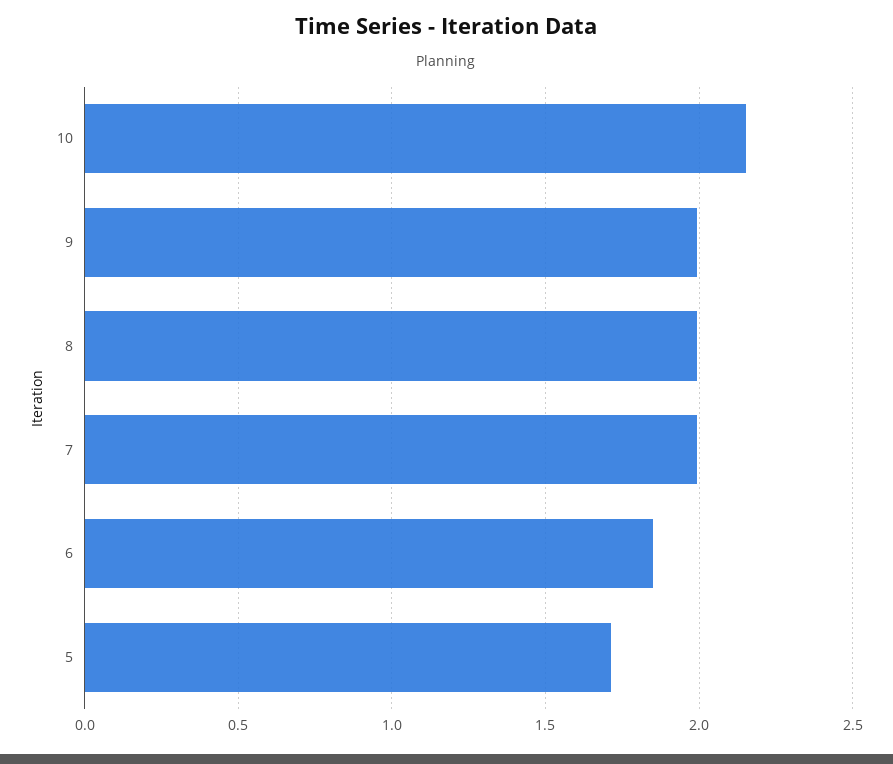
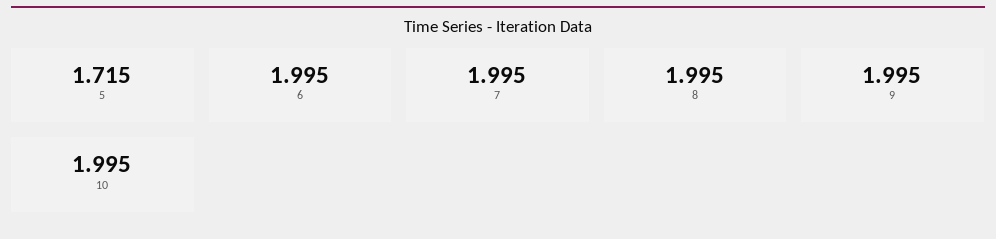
  {
-   "10": 2.15,
+   "10": 1.995,
    "9": 1.995,
    "8": 1.995,
    "7": 1.995,
-   "6": 1.85,
+   "6": 1.995,
    "5": 1.715
  }

